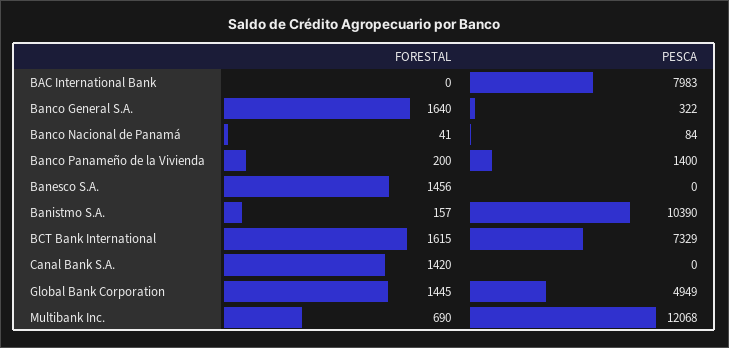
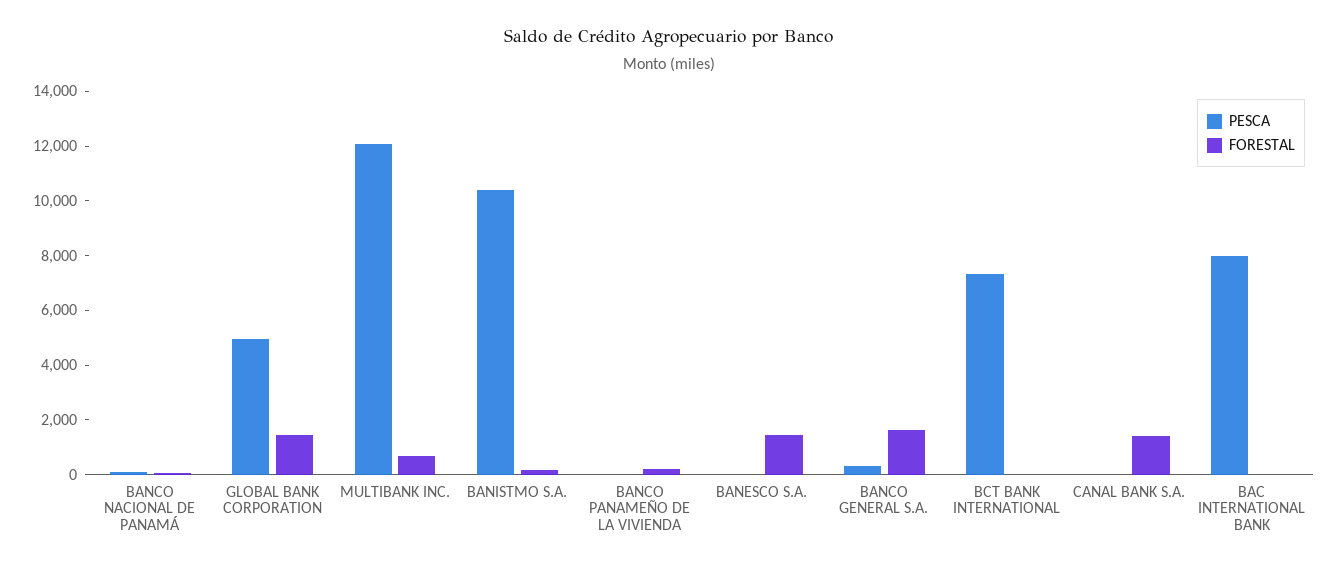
  {
    "FORESTAL": {
      "BAC International Bank": 0,
      "Banco General S.A.": 1640,
      "Banco Nacional de Panamá": 41,
      "Banco Panameño de la Vivienda": 200,
      "Banesco S.A.": 1456,
      "Banistmo S.A.": 157,
-     "BCT Bank International": 1615,
+     "BCT Bank International": 0,
      "Canal Bank S.A.": 1420,
      "Global Bank Corporation": 1445,
      "Multibank Inc.": 690
    },
    "PESCA": {
      "BAC International Bank": 7983,
      "Banco General S.A.": 322,
      "Banco Nacional de Panamá": 84,
-     "Banco Panameño de la Vivienda": 1400,
+     "Banco Panameño de la Vivienda": 0,
      "Banesco S.A.": 0,
      "Banistmo S.A.": 10390,
      "BCT Bank International": 7329,
      "Canal Bank S.A.": 0,
      "Global Bank Corporation": 4949,
      "Multibank Inc.": 12068
    }
  }

